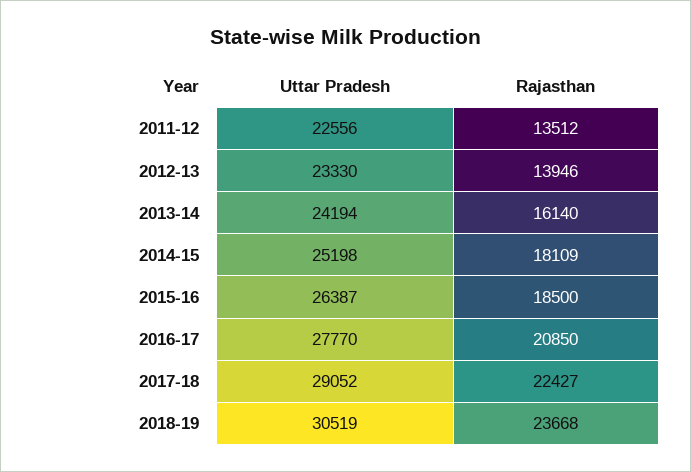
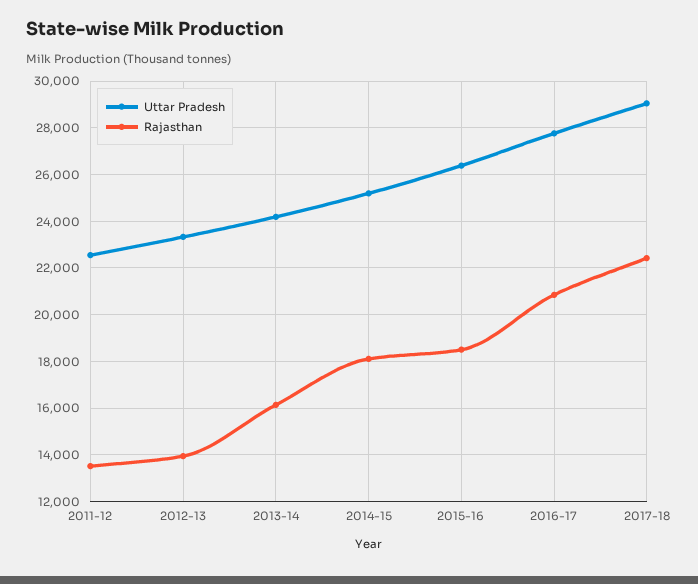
  {
    "Uttar Pradesh": {
      "2011-12": 22556,
      "2012-13": 23330,
      "2013-14": 24194,
      "2014-15": 25198,
      "2015-16": 26387,
      "2016-17": 27770,
-     "2017-18": 29052,
+     "2017-18": 29052
-     "2018-19": 30519
    },
    "Rajasthan": {
      "2011-12": 13512,
      "2012-13": 13946,
      "2013-14": 16140,
      "2014-15": 18109,
      "2015-16": 18500,
      "2016-17": 20850,
-     "2017-18": 22427,
+     "2017-18": 22427
-     "2018-19": 23668
    }
  }

